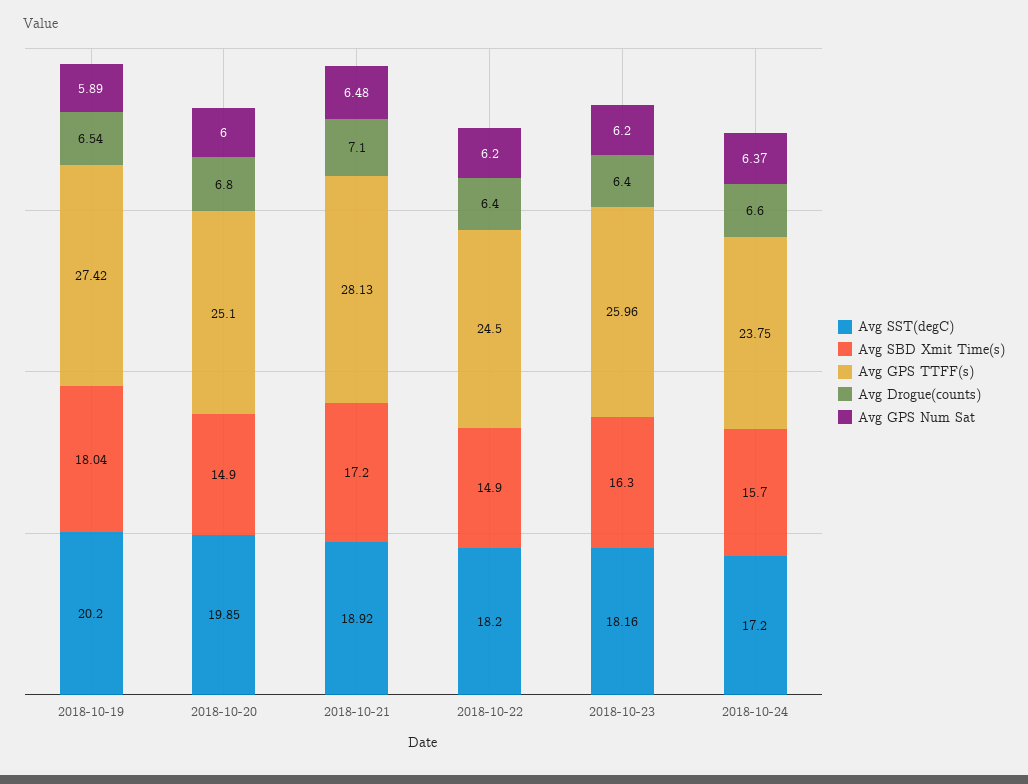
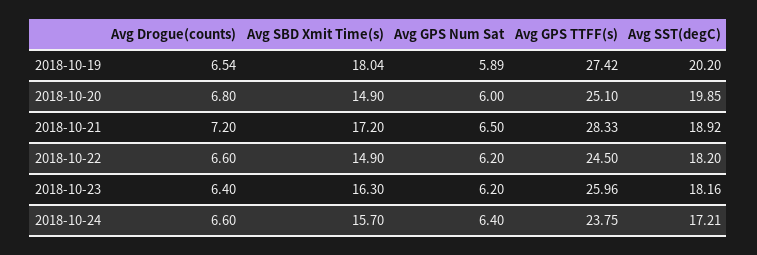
  {
    "Avg SST(degC)": {
      "2018-10-19": 20.2,
      "2018-10-20": 19.85,
      "2018-10-21": 18.92,
      "2018-10-22": 18.2,
      "2018-10-23": 18.16,
-     "2018-10-24": 17.2
+     "2018-10-24": 17.21
    },
    "Avg SBD Xmit Time(s)": {
      "2018-10-19": 18.04,
      "2018-10-20": 14.9,
      "2018-10-21": 17.2,
      "2018-10-22": 14.9,
      "2018-10-23": 16.3,
      "2018-10-24": 15.7
    },
    "Avg GPS TTFF(s)": {
      "2018-10-19": 27.42,
      "2018-10-20": 25.1,
-     "2018-10-21": 28.13,
+     "2018-10-21": 28.33,
      "2018-10-22": 24.5,
      "2018-10-23": 25.96,
      "2018-10-24": 23.75
    },
    "Avg Drogue(counts)": {
      "2018-10-19": 6.54,
      "2018-10-20": 6.8,
-     "2018-10-21": 7.1,
+     "2018-10-21": 7.2,
-     "2018-10-22": 6.4,
+     "2018-10-22": 6.6,
      "2018-10-23": 6.4,
      "2018-10-24": 6.6
    },
    "Avg GPS Num Sat": {
      "2018-10-19": 5.89,
      "2018-10-20": 6,
-     "2018-10-21": 6.48,
+     "2018-10-21": 6.5,
      "2018-10-22": 6.2,
      "2018-10-23": 6.2,
-     "2018-10-24": 6.37
+     "2018-10-24": 6.4
    }
  }

